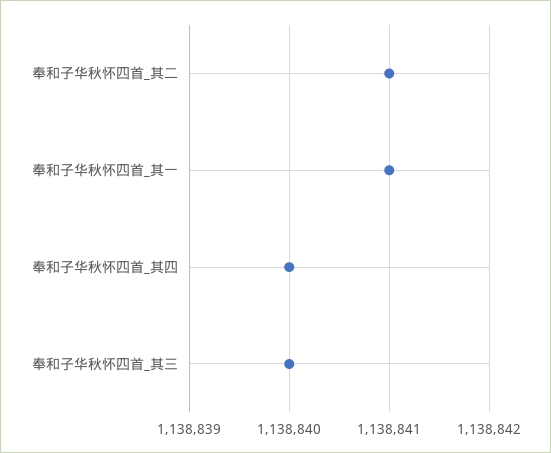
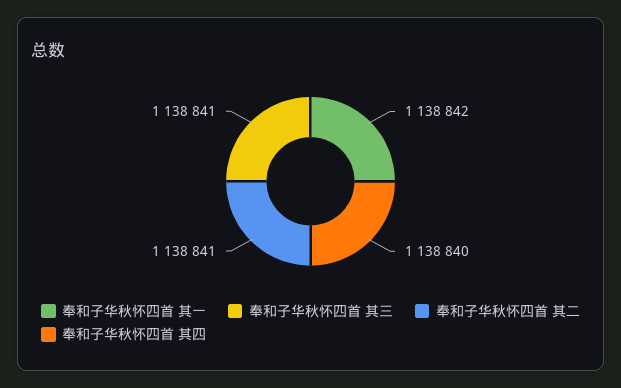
  {
    "奉和子华秋怀四首_其二": 1138841,
-   "奉和子华秋怀四首_其一": 1138841,
+   "奉和子华秋怀四首_其一": 1138842,
    "奉和子华秋怀四首_其四": 1138840,
-   "奉和子华秋怀四首_其三": 1138840
+   "奉和子华秋怀四首_其三": 1138841
  }

